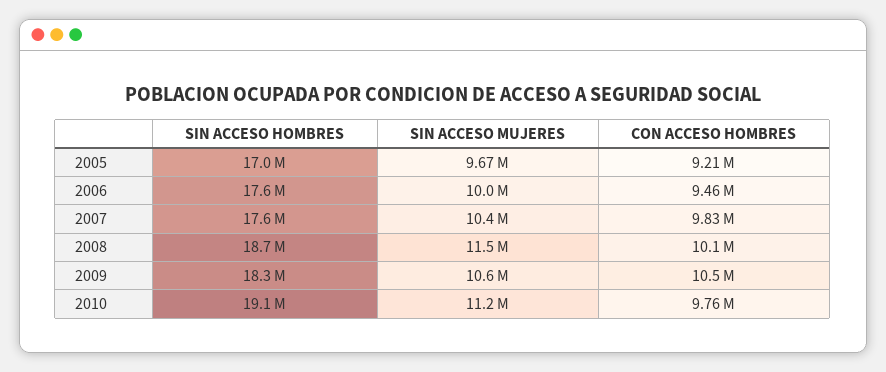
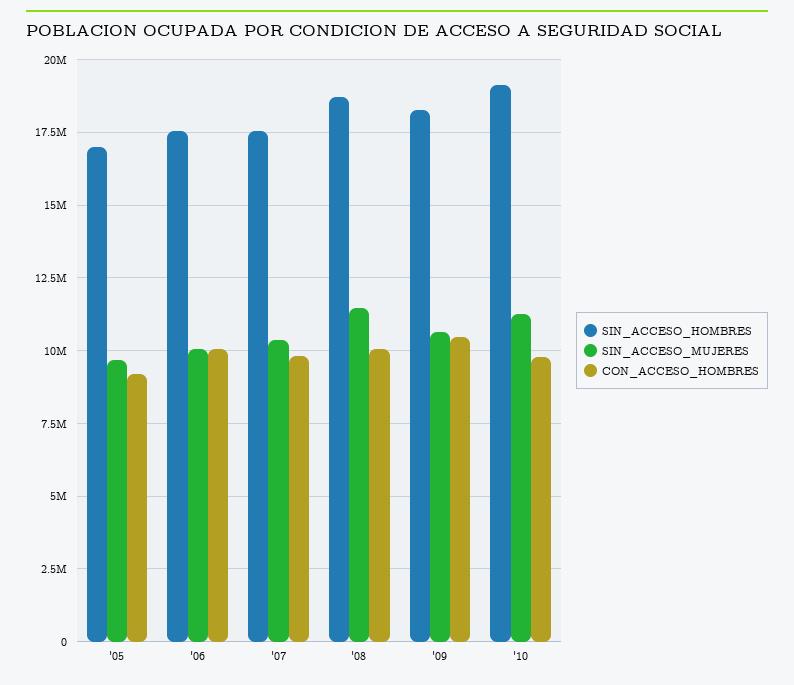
  {
    "SIN ACCESO HOMBRES": {
      "2005": 17000000,
      "2006": 17600000,
      "2007": 17600000,
      "2008": 18700000,
      "2009": 18300000,
      "2010": 19100000
    },
    "SIN ACCESO MUJERES": {
      "2005": 9670000,
      "2006": 10000000,
      "2007": 10400000,
      "2008": 11500000,
      "2009": 10600000,
      "2010": 11200000
    },
    "CON ACCESO HOMBRES": {
      "2005": 9210000,
-     "2006": 9460000,
+     "2006": 10000000,
      "2007": 9830000,
      "2008": 10100000,
      "2009": 10500000,
      "2010": 9760000
    }
  }

